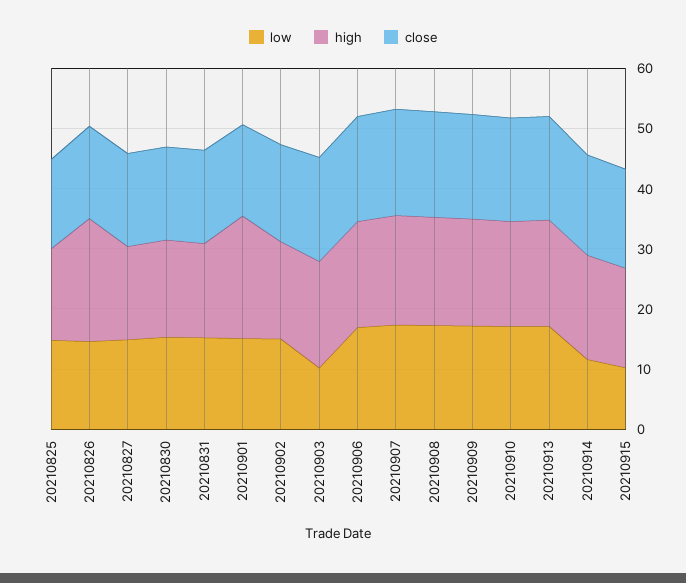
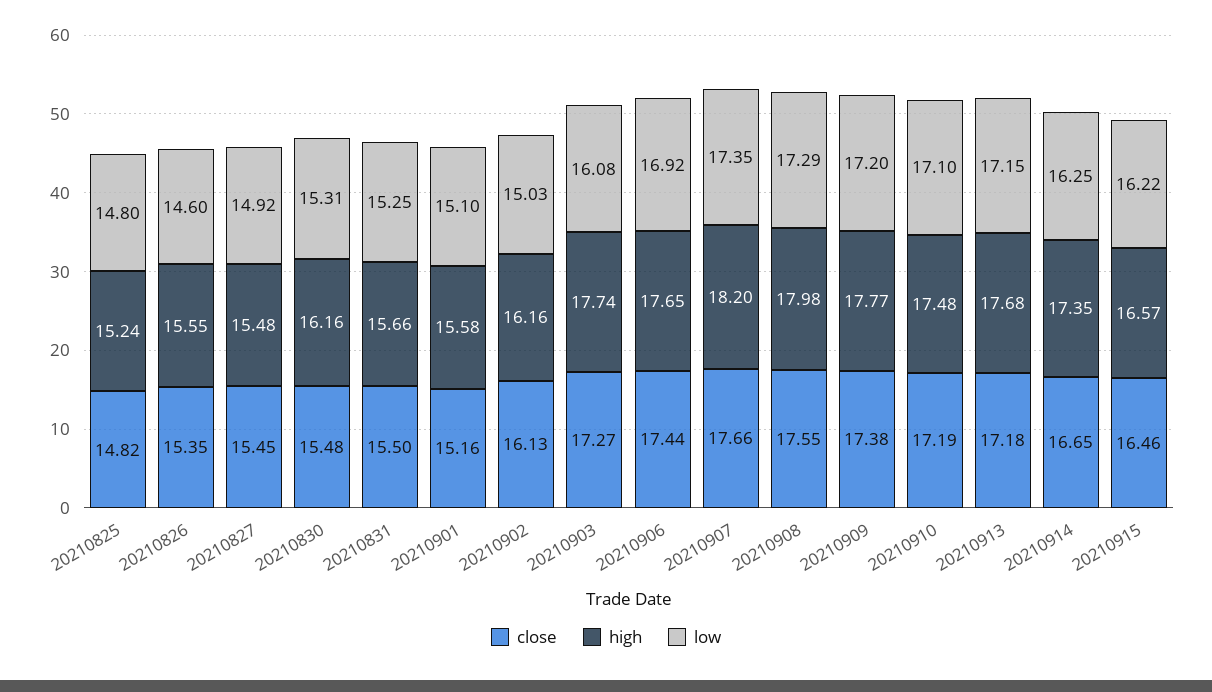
  {
    "low": {
      "20210825": 14.8,
      "20210826": 14.6,
      "20210827": 14.92,
      "20210830": 15.31,
      "20210831": 15.25,
      "20210901": 15.1,
      "20210902": 15.03,
-     "20210903": 10,
+     "20210903": 16.08,
      "20210906": 16.92,
      "20210907": 17.35,
      "20210908": 17.29,
      "20210909": 17.2,
      "20210910": 17.1,
      "20210913": 17.15,
-     "20210914": 12,
+     "20210914": 16.25,
-     "20210915": 10
+     "20210915": 16.22
    },
    "high": {
      "20210825": 15.24,
-     "20210826": 20,
+     "20210826": 15.55,
      "20210827": 15.48,
      "20210830": 16.16,
      "20210831": 15.66,
-     "20210901": 20,
+     "20210901": 15.58,
      "20210902": 16.16,
      "20210903": 17.74,
      "20210906": 17.65,
      "20210907": 18.2,
      "20210908": 17.98,
      "20210909": 17.77,
      "20210910": 17.48,
      "20210913": 17.68,
      "20210914": 17.35,
      "20210915": 16.57
    },
    "close": {
      "20210825": 14.82,
      "20210826": 15.35,
      "20210827": 15.45,
      "20210830": 15.48,
      "20210831": 15.5,
      "20210901": 15.16,
      "20210902": 16.13,
      "20210903": 17.27,
      "20210906": 17.44,
      "20210907": 17.66,
      "20210908": 17.55,
      "20210909": 17.38,
      "20210910": 17.19,
      "20210913": 17.18,
      "20210914": 16.65,
      "20210915": 16.46
    }
  }

